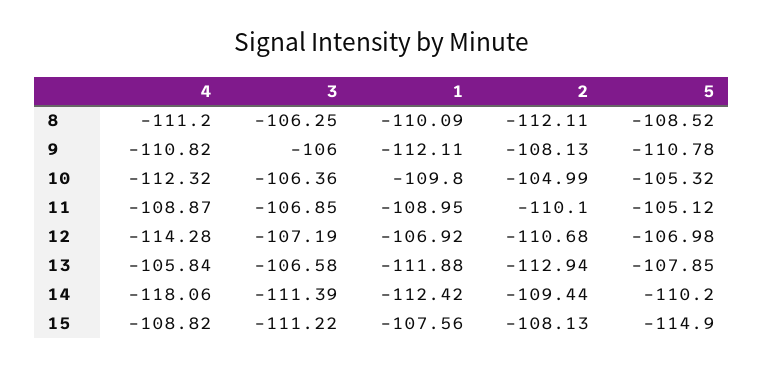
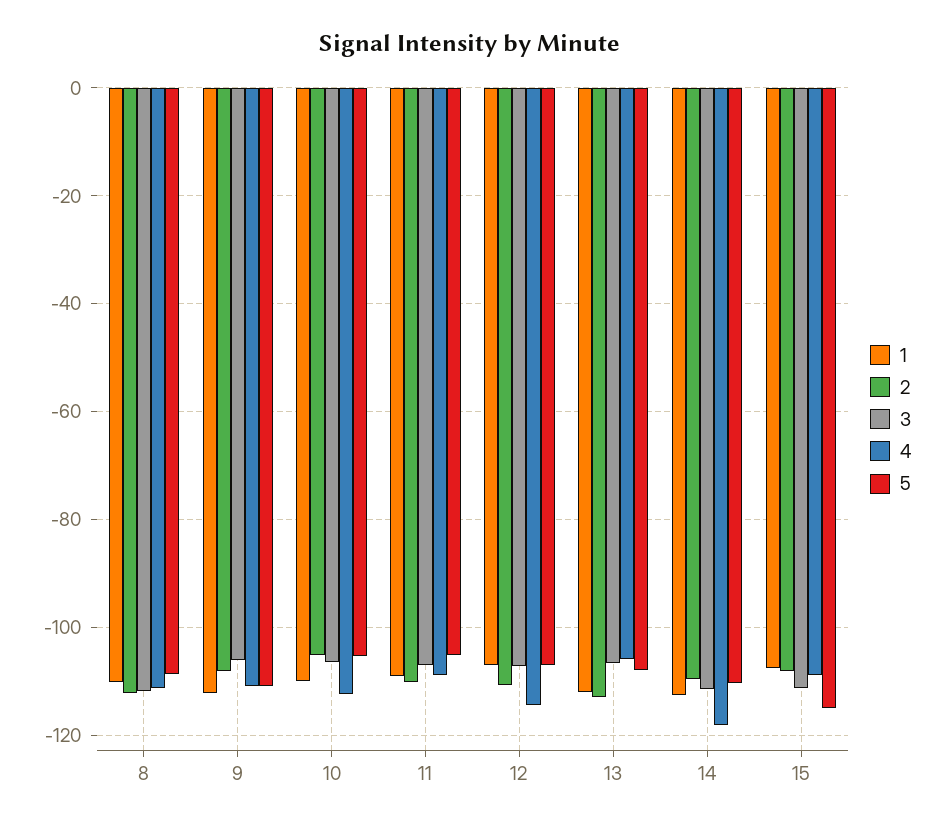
  {
    "4": {
      "8": -111.2,
      "9": -110.82,
      "10": -112.32,
      "11": -108.87,
      "12": -114.28,
      "13": -105.84,
      "14": -118.06,
      "15": -108.82
    },
    "3": {
-     "8": -106.25,
+     "8": -112,
      "9": -106,
      "10": -106.36,
      "11": -106.85,
      "12": -107.19,
      "13": -106.58,
      "14": -111.39,
      "15": -111.22
    },
    "1": {
      "8": -110.09,
      "9": -112.11,
      "10": -109.8,
      "11": -108.95,
      "12": -106.92,
      "13": -111.88,
      "14": -112.42,
      "15": -107.56
    },
    "2": {
      "8": -112.11,
      "9": -108.13,
      "10": -104.99,
      "11": -110.1,
      "12": -110.68,
      "13": -112.94,
      "14": -109.44,
      "15": -108.13
    },
    "5": {
      "8": -108.52,
      "9": -110.78,
      "10": -105.32,
      "11": -105.12,
      "12": -106.98,
      "13": -107.85,
      "14": -110.2,
      "15": -114.9
    }
  }

